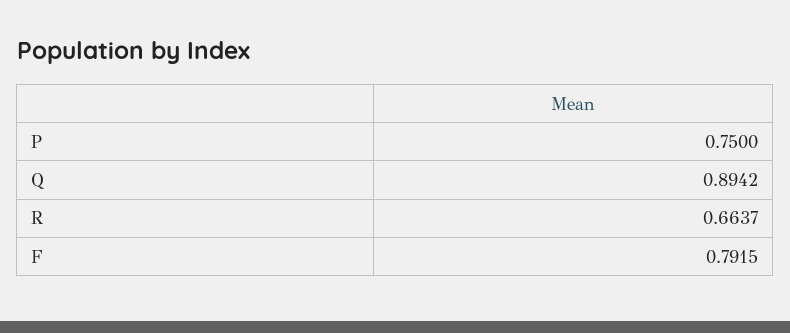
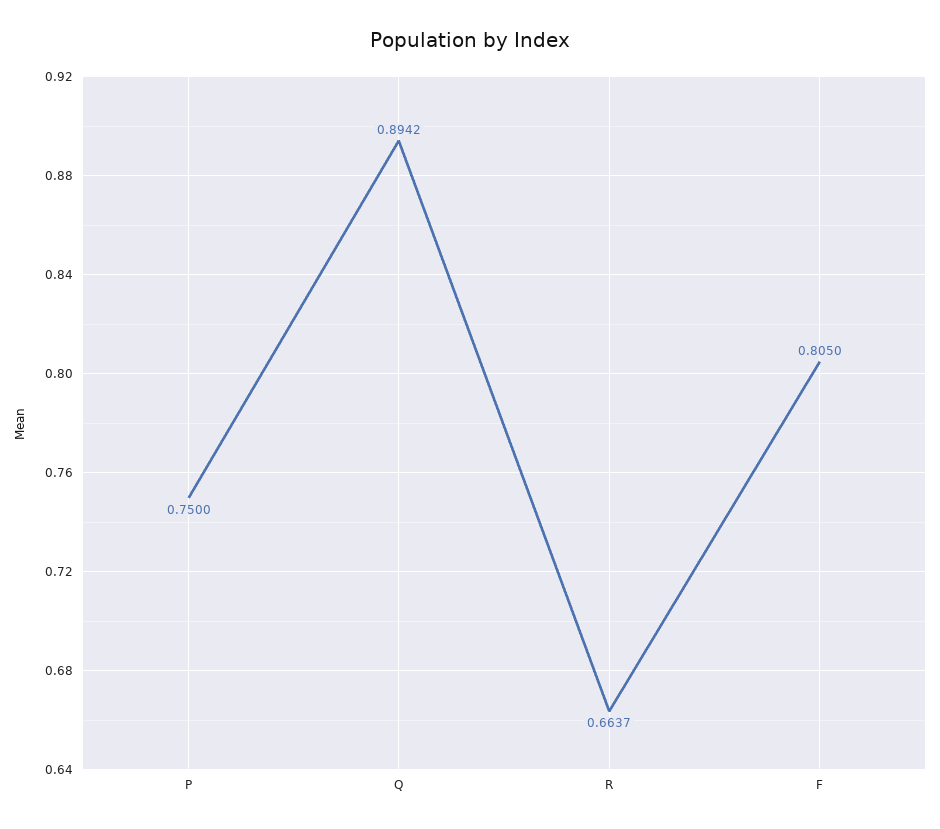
  {
    "P": 0.75,
    "Q": 0.8942,
    "R": 0.6637,
-   "F": 0.7915
+   "F": 0.805
  }

